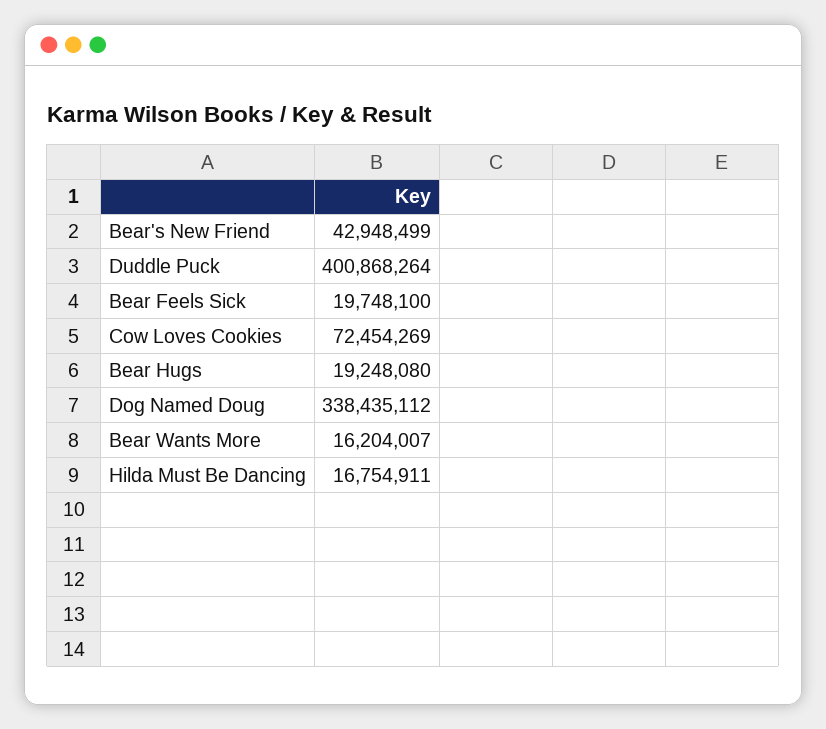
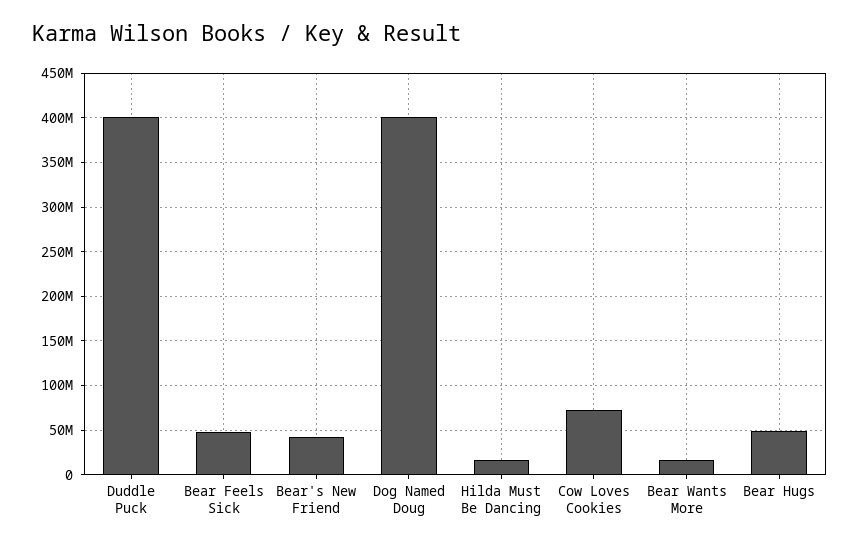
  {
    "Bear's New Friend": 42948499,
    "Duddle Puck": 400868264,
-   "Bear Feels Sick": 19748100,
+   "Bear Feels Sick": 50000000,
    "Cow Loves Cookies": 72454269,
-   "Bear Hugs": 19248080,
+   "Bear Hugs": 50000000,
-   "Dog Named Doug": 338435112,
+   "Dog Named Doug": 400000000,
    "Bear Wants More": 16204007,
    "Hilda Must Be Dancing": 16754911
  }

